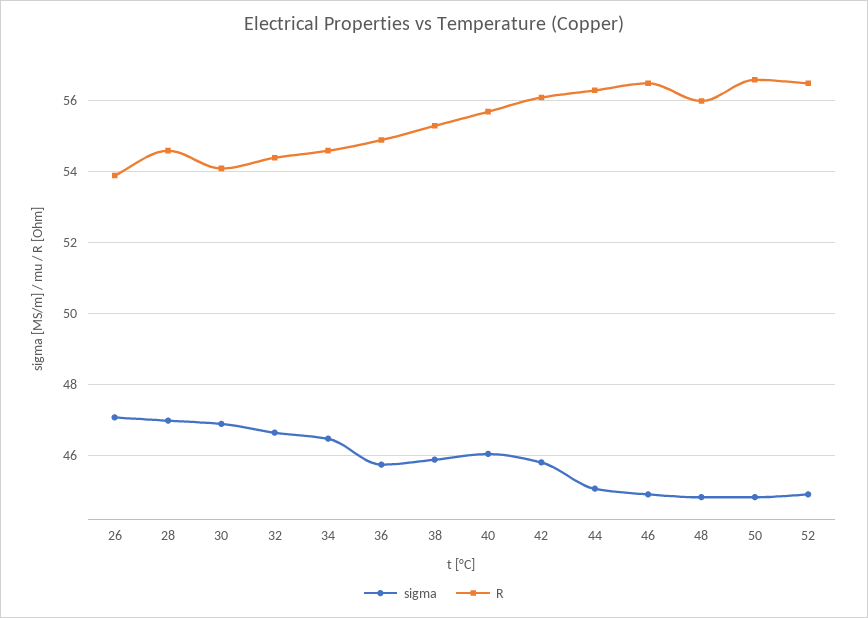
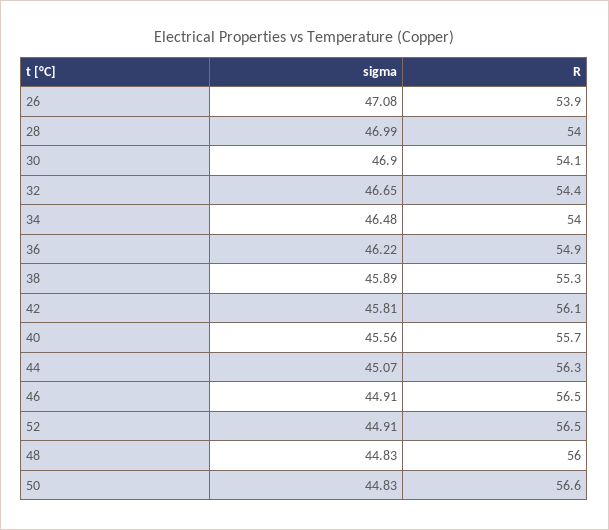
  {
    "sigma": {
      "26": 47.08,
      "28": 46.99,
      "30": 46.9,
      "32": 46.65,
      "34": 46.48,
-     "36": 45.8,
+     "36": 46.22,
      "38": 45.89,
-     "40": 46,
+     "40": 45.56,
      "42": 45.81,
      "44": 45.07,
      "46": 44.91,
      "48": 44.83,
      "50": 44.83,
      "52": 44.91
    },
    "R": {
      "26": 53.9,
-     "28": 54.6,
+     "28": 54,
      "30": 54.1,
      "32": 54.4,
-     "34": 54.6,
+     "34": 54,
      "36": 54.9,
      "38": 55.3,
      "40": 55.7,
      "42": 56.1,
      "44": 56.3,
      "46": 56.5,
      "48": 56,
      "50": 56.6,
      "52": 56.5
    }
  }

